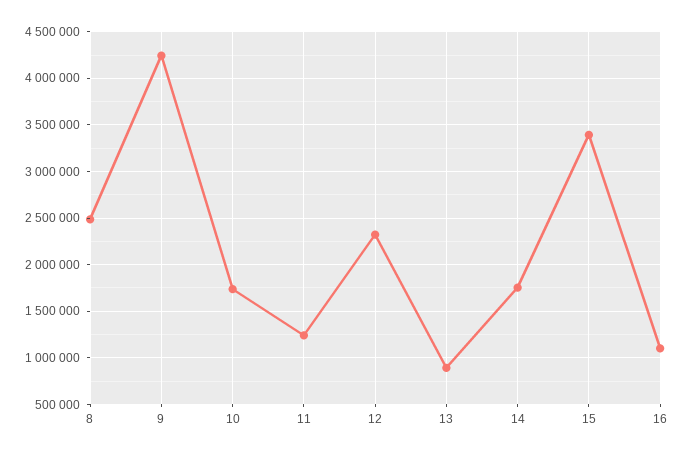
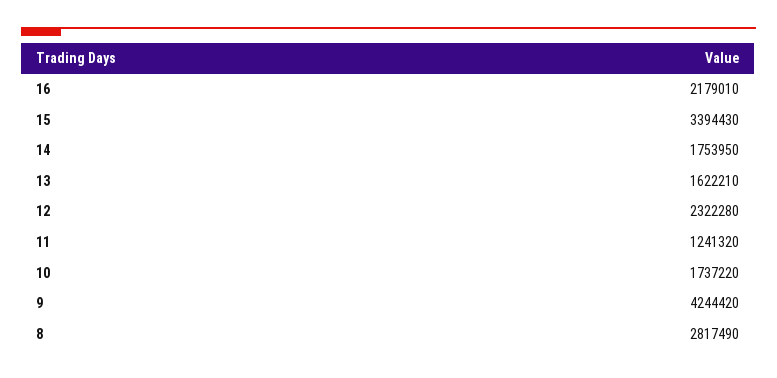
  {
-   "8": 2500000,
+   "8": 2817490,
    "9": 4244420,
    "10": 1737220,
    "11": 1241320,
    "12": 2322280,
-   "13": 900000,
+   "13": 1622210,
    "14": 1753950,
    "15": 3394430,
-   "16": 1100000
+   "16": 2179010
  }

